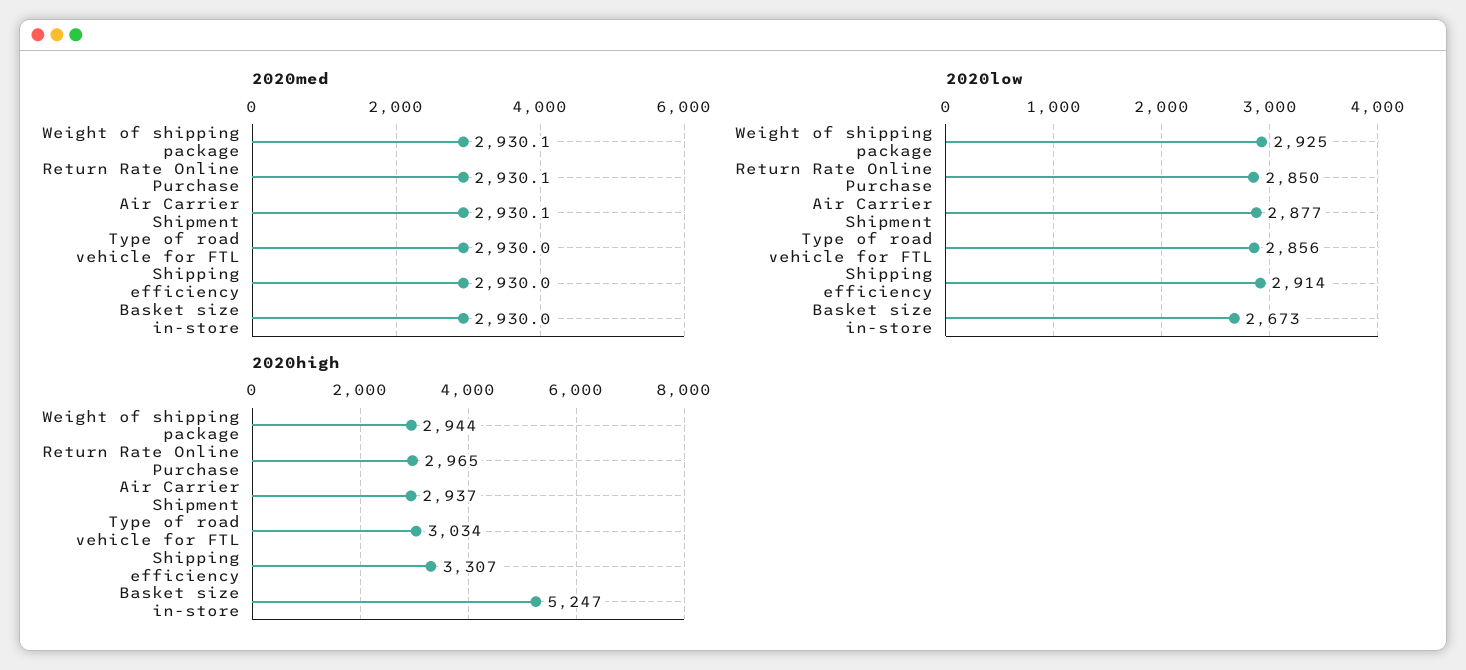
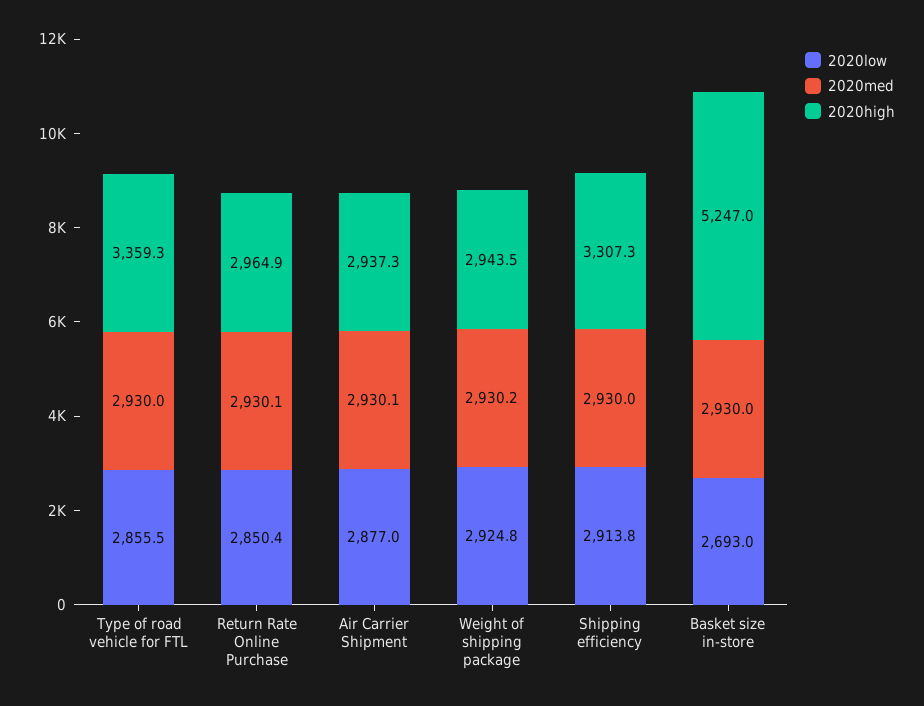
  {
    "2020med": {
-     "Weight of shipping package": 2930.1,
+     "Weight of shipping package": 2930.2,
      "Return Rate Online Purchase": 2930.1,
      "Air Carrier Shipment": 2930.1,
      "Type of road vehicle for FTL": 2930,
      "Shipping efficiency": 2930,
      "Basket size in-store": 2930
    },
    "2020low": {
      "Weight of shipping package": 2924.8,
      "Return Rate Online Purchase": 2850.4,
      "Air Carrier Shipment": 2877,
      "Type of road vehicle for FTL": 2855.5,
      "Shipping efficiency": 2913.8,
-     "Basket size in-store": 2673
+     "Basket size in-store": 2693
    },
    "2020high": {
      "Weight of shipping package": 2943.5,
      "Return Rate Online Purchase": 2964.9,
      "Air Carrier Shipment": 2937.3,
-     "Type of road vehicle for FTL": 3034,
+     "Type of road vehicle for FTL": 3359.3,
      "Shipping efficiency": 3307.3,
      "Basket size in-store": 5247
    }
  }

